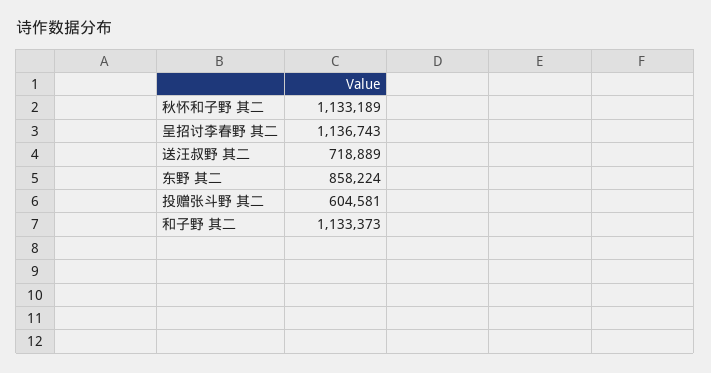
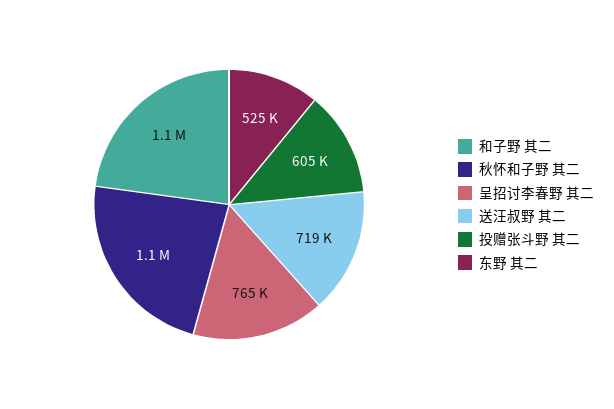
  {
    "秋怀和子野 其二": 1133189,
-   "呈招讨李春野 其二": 1136743,
+   "呈招讨李春野 其二": 765000,
    "送汪叔野 其二": 718889,
-   "东野 其二": 858224,
+   "东野 其二": 525000,
    "投赠张斗野 其二": 604581,
    "和子野 其二": 1133373
  }

